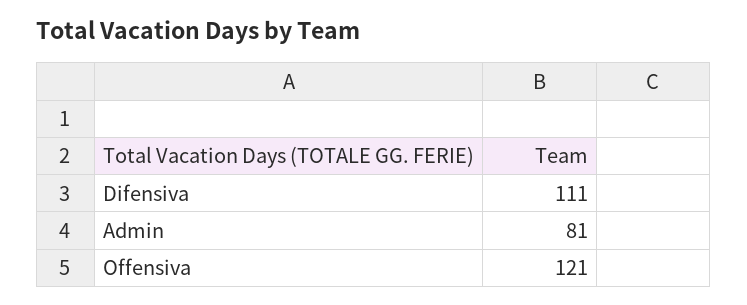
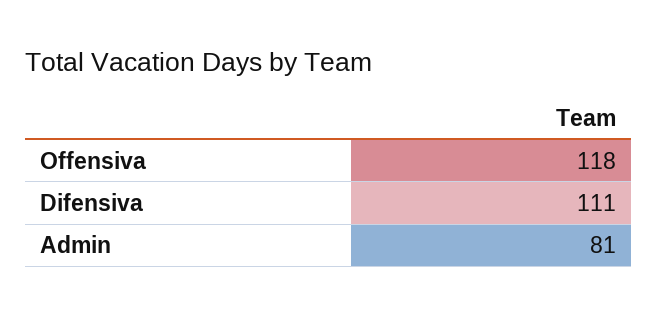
  {
    "Difensiva": 111,
    "Admin": 81,
-   "Offensiva": 121
+   "Offensiva": 118
  }

